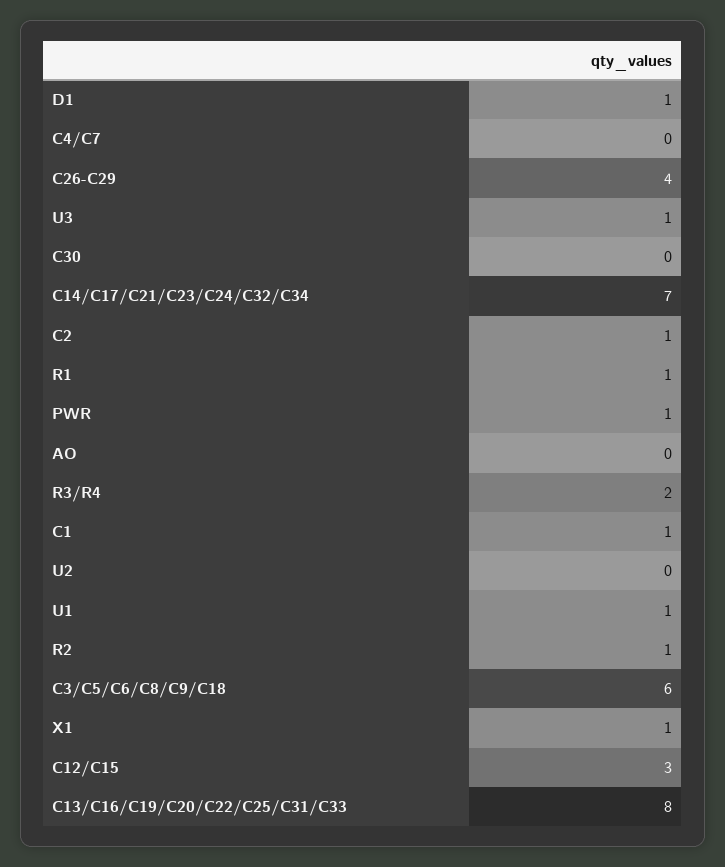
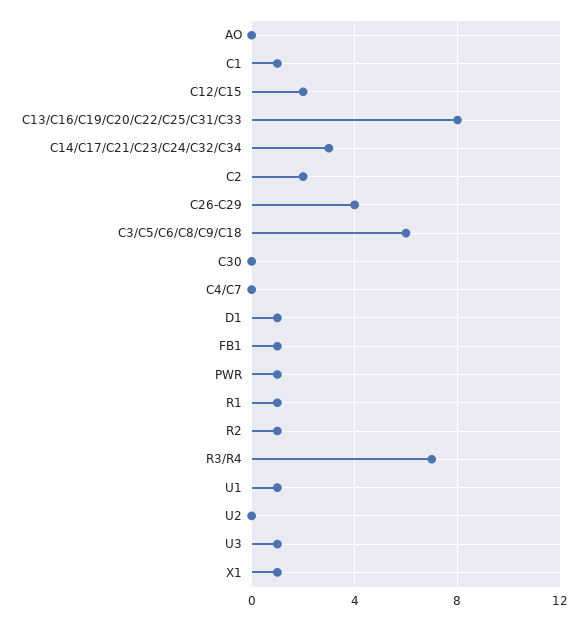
  {
    "D1": 1,
    "C4/C7": 0,
    "C26-C29": 4,
    "U3": 1,
    "C30": 0,
-   "C14/C17/C21/C23/C24/C32/C34": 7,
+   "C14/C17/C21/C23/C24/C32/C34": 3,
-   "C2": 1,
+   "C2": 2,
    "R1": 1,
    "PWR": 1,
    "AO": 0,
-   "R3/R4": 2,
+   "R3/R4": 7,
    "C1": 1,
    "U2": 0,
    "U1": 1,
    "R2": 1,
    "C3/C5/C6/C8/C9/C18": 6,
    "X1": 1,
-   "C12/C15": 3,
+   "C12/C15": 2,
-   "C13/C16/C19/C20/C22/C25/C31/C33": 8
+   "C13/C16/C19/C20/C22/C25/C31/C33": 8,
+   "FB1": 1
  }

